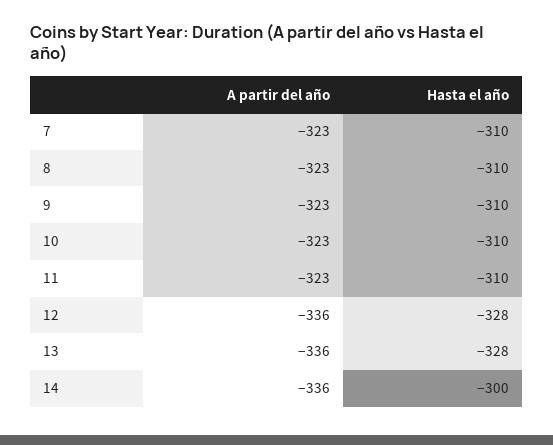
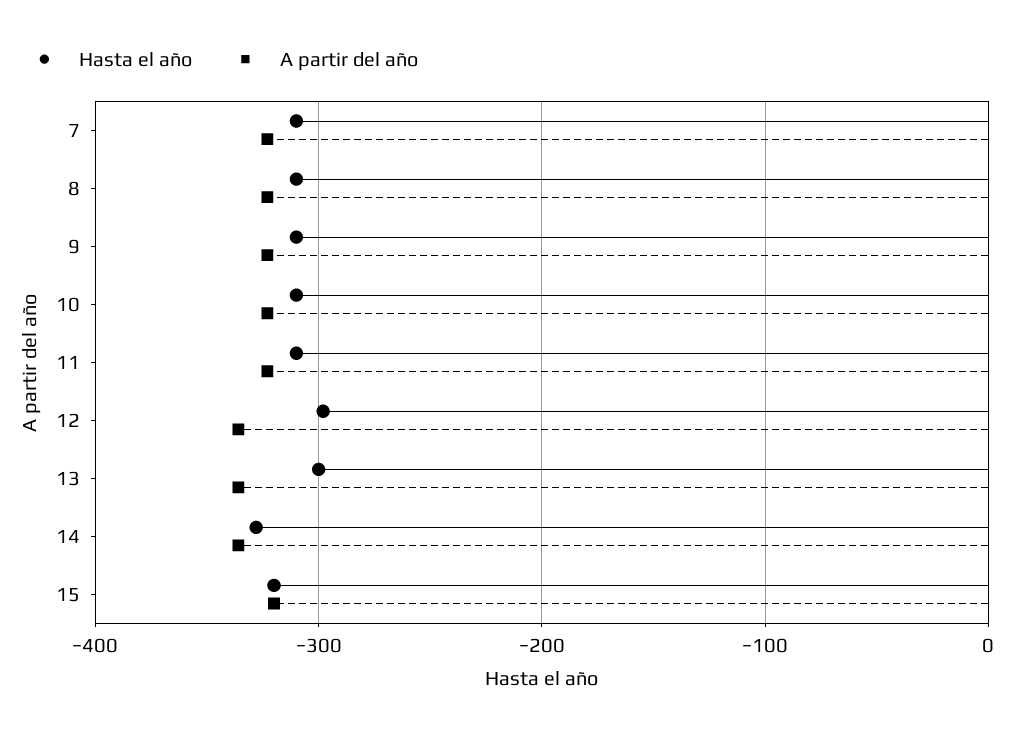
  {
    "A partir del año": {
      "7": -323,
      "8": -323,
      "9": -323,
      "10": -323,
      "11": -323,
      "12": -336,
      "13": -336,
-     "14": -336
+     "14": -336,
+     "15": -320
    },
    "Hasta el año": {
      "7": -310,
      "8": -310,
      "9": -310,
      "10": -310,
      "11": -310,
-     "12": -328,
+     "12": -300,
-     "13": -328,
+     "13": -300,
-     "14": -300
+     "14": -330,
+     "15": -320
    }
  }

